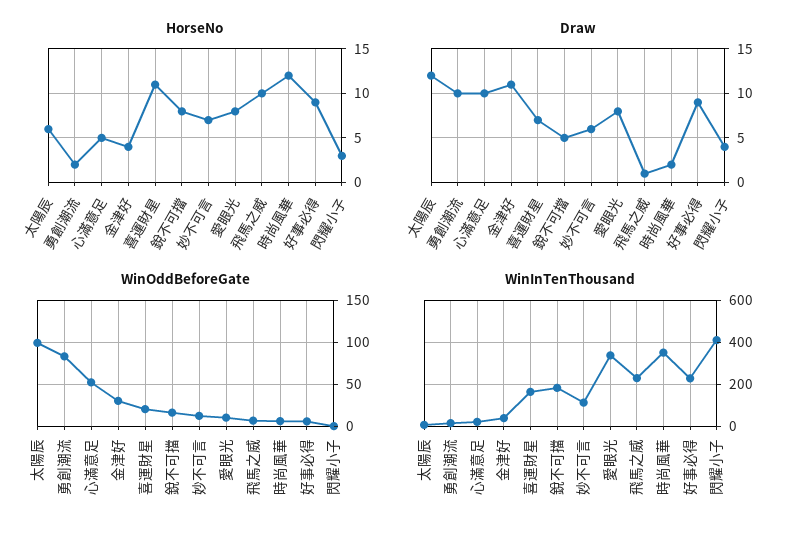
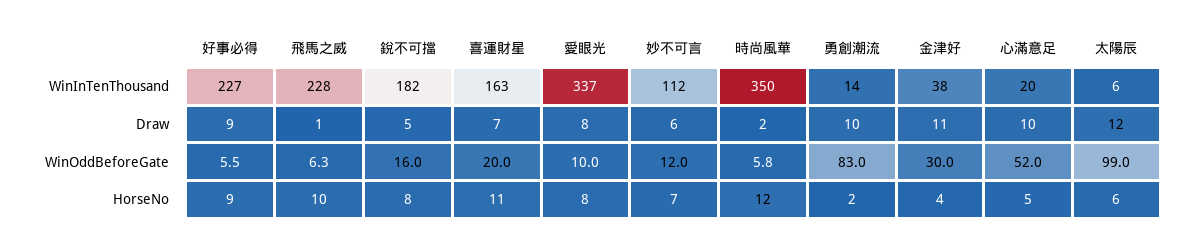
  {
    "HorseNo": {
      "太陽辰": 6,
      "勇創潮流": 2,
      "心滿意足": 5,
      "金津好": 4,
      "喜運財星": 11,
      "銳不可擋": 8,
      "妙不可言": 7,
      "愛眼光": 8,
      "飛馬之威": 10,
      "時尚風華": 12,
-     "好事必得": 9,
+     "好事必得": 9
-     "閃耀小子": 3
    },
    "Draw": {
      "太陽辰": 12,
      "勇創潮流": 10,
      "心滿意足": 10,
      "金津好": 11,
      "喜運財星": 7,
      "銳不可擋": 5,
      "妙不可言": 6,
      "愛眼光": 8,
      "飛馬之威": 1,
      "時尚風華": 2,
-     "好事必得": 9,
+     "好事必得": 9
-     "閃耀小子": 4
    },
    "WinOddBeforeGate": {
      "太陽辰": 99,
      "勇創潮流": 83,
      "心滿意足": 52,
      "金津好": 30,
      "喜運財星": 20,
      "銳不可擋": 16,
      "妙不可言": 12,
      "愛眼光": 10,
      "飛馬之威": 6.3,
      "時尚風華": 5.8,
-     "好事必得": 5.5,
+     "好事必得": 5.5
-     "閃耀小子": 0
    },
    "WinInTenThousand": {
      "太陽辰": 6,
      "勇創潮流": 14,
      "心滿意足": 20,
      "金津好": 38,
      "喜運財星": 163,
      "銳不可擋": 182,
      "妙不可言": 112,
      "愛眼光": 337,
      "飛馬之威": 228,
      "時尚風華": 350,
-     "好事必得": 227,
+     "好事必得": 227
-     "閃耀小子": 400
    }
  }

